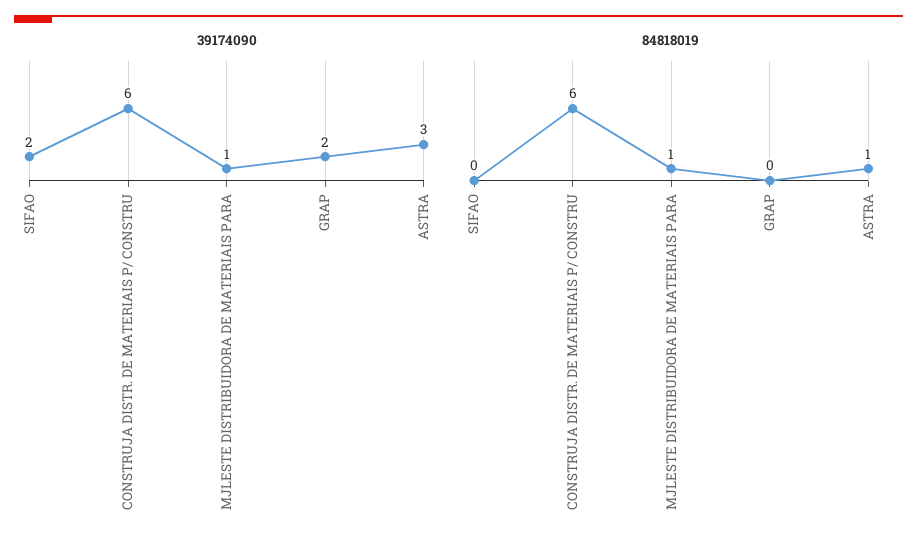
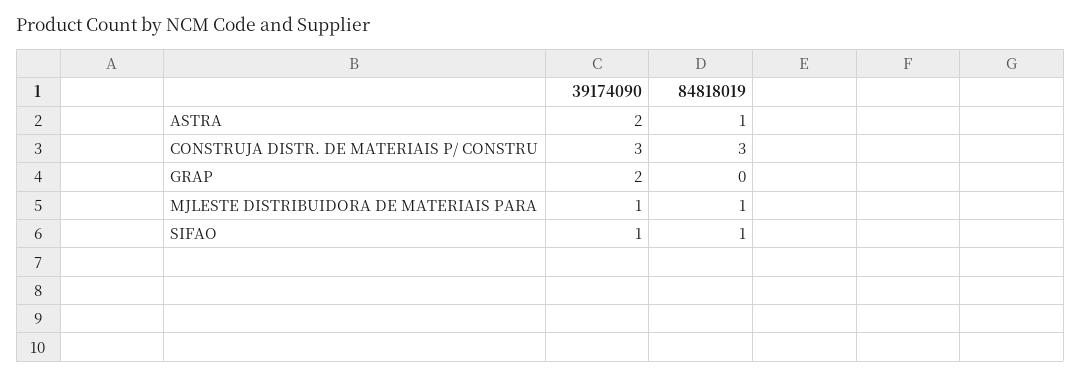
  {
    "39174090": {
-     "SIFAO": 2,
+     "SIFAO": 1,
-     "CONSTRUJA DISTR. DE MATERIAIS P/ CONSTRU": 6,
+     "CONSTRUJA DISTR. DE MATERIAIS P/ CONSTRU": 3,
      "MJLESTE DISTRIBUIDORA DE MATERIAIS PARA": 1,
      "GRAP": 2,
-     "ASTRA": 3
+     "ASTRA": 2
    },
    "84818019": {
-     "SIFAO": 0,
+     "SIFAO": 1,
-     "CONSTRUJA DISTR. DE MATERIAIS P/ CONSTRU": 6,
+     "CONSTRUJA DISTR. DE MATERIAIS P/ CONSTRU": 3,
      "MJLESTE DISTRIBUIDORA DE MATERIAIS PARA": 1,
      "GRAP": 0,
      "ASTRA": 1
    }
  }

